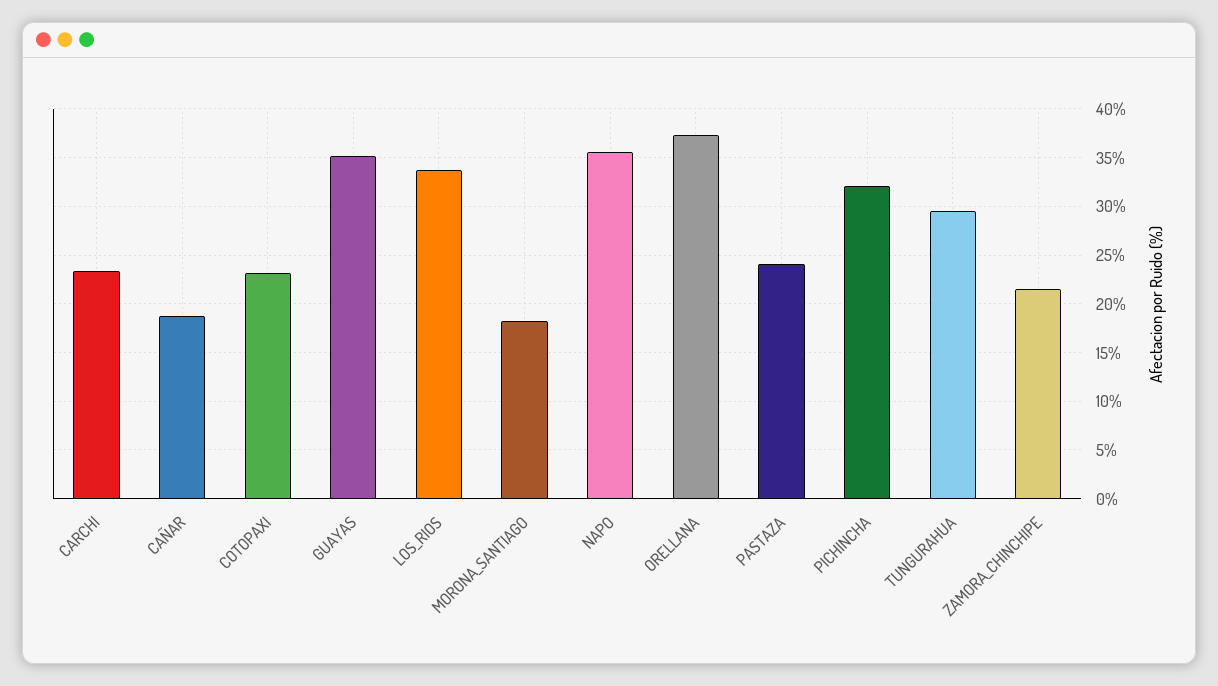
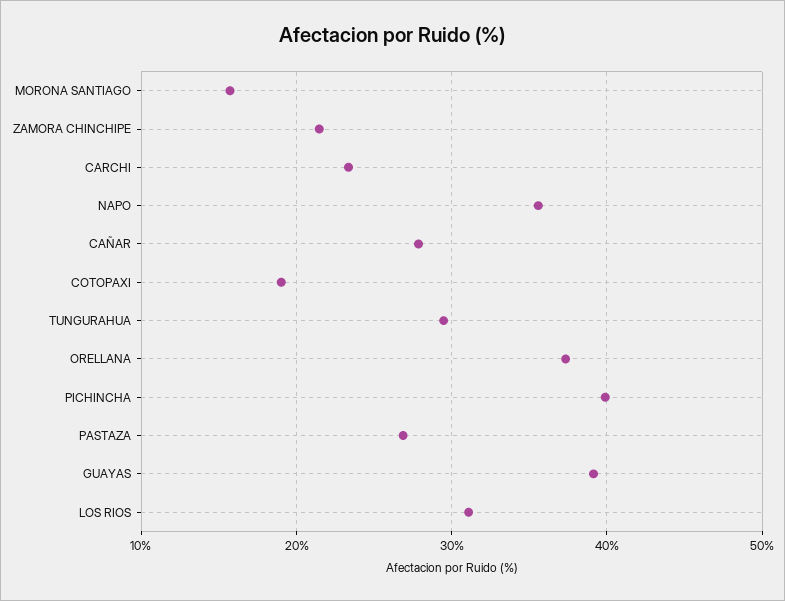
  {
    "CARCHI": 23,
-   "CAÑAR": 19,
+   "CAÑAR": 28,
-   "COTOPAXI": 23,
+   "COTOPAXI": 19,
-   "GUAYAS": 35,
+   "GUAYAS": 39,
-   "LOS_RIOS": 34,
+   "LOS_RIOS": 31,
-   "MORONA_SANTIAGO": 18,
+   "MORONA_SANTIAGO": 16,
    "NAPO": 36,
    "ORELLANA": 37,
-   "PASTAZA": 24,
+   "PASTAZA": 27,
-   "PICHINCHA": 32,
+   "PICHINCHA": 40,
    "TUNGURAHUA": 29,
    "ZAMORA_CHINCHIPE": 21
  }

